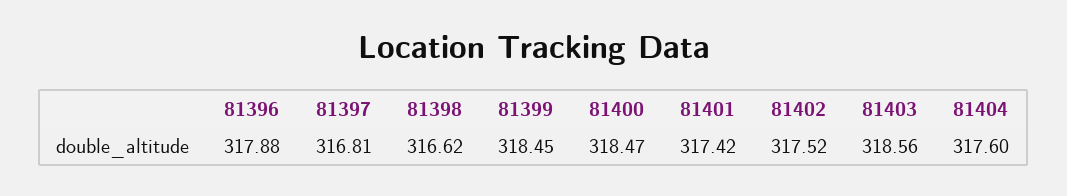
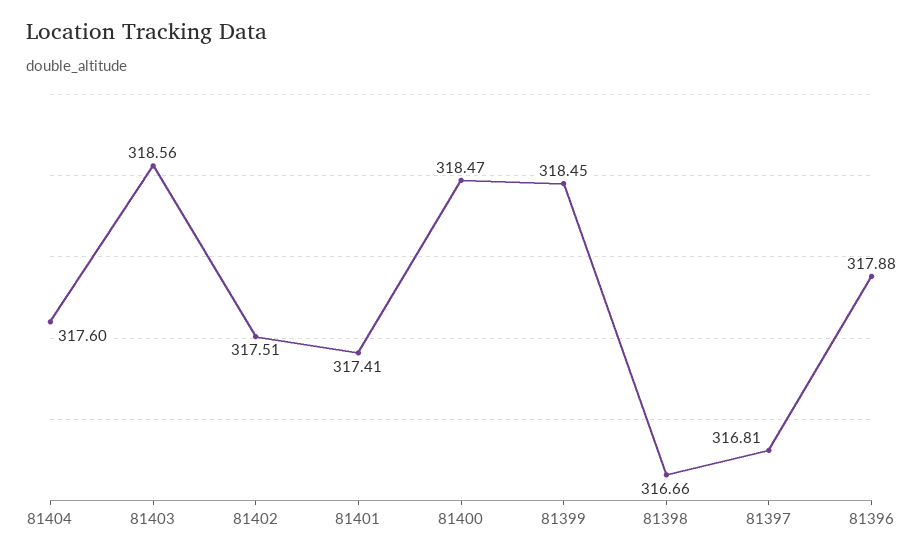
  {
    "81396": 317.88,
    "81397": 316.81,
-   "81398": 316.62,
+   "81398": 316.66,
    "81399": 318.45,
    "81400": 318.47,
-   "81401": 317.42,
+   "81401": 317.41,
-   "81402": 317.52,
+   "81402": 317.51,
    "81403": 318.56,
    "81404": 317.6
  }

